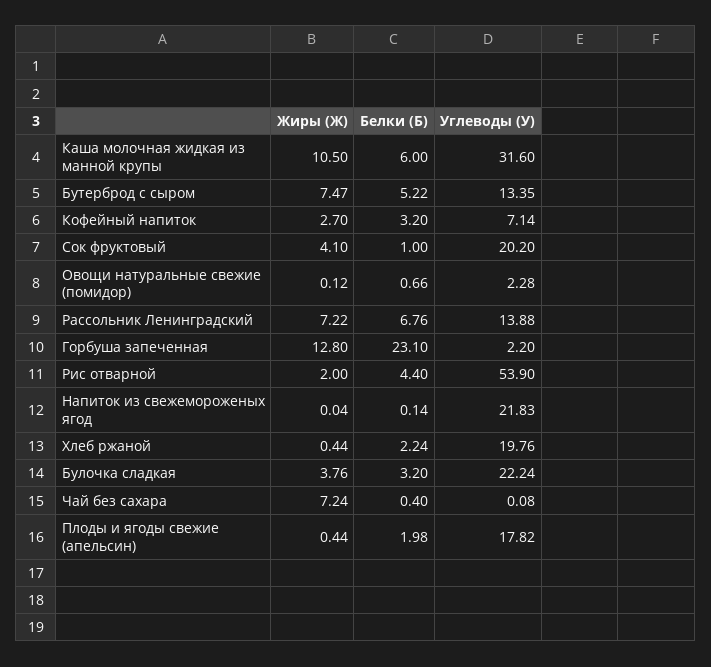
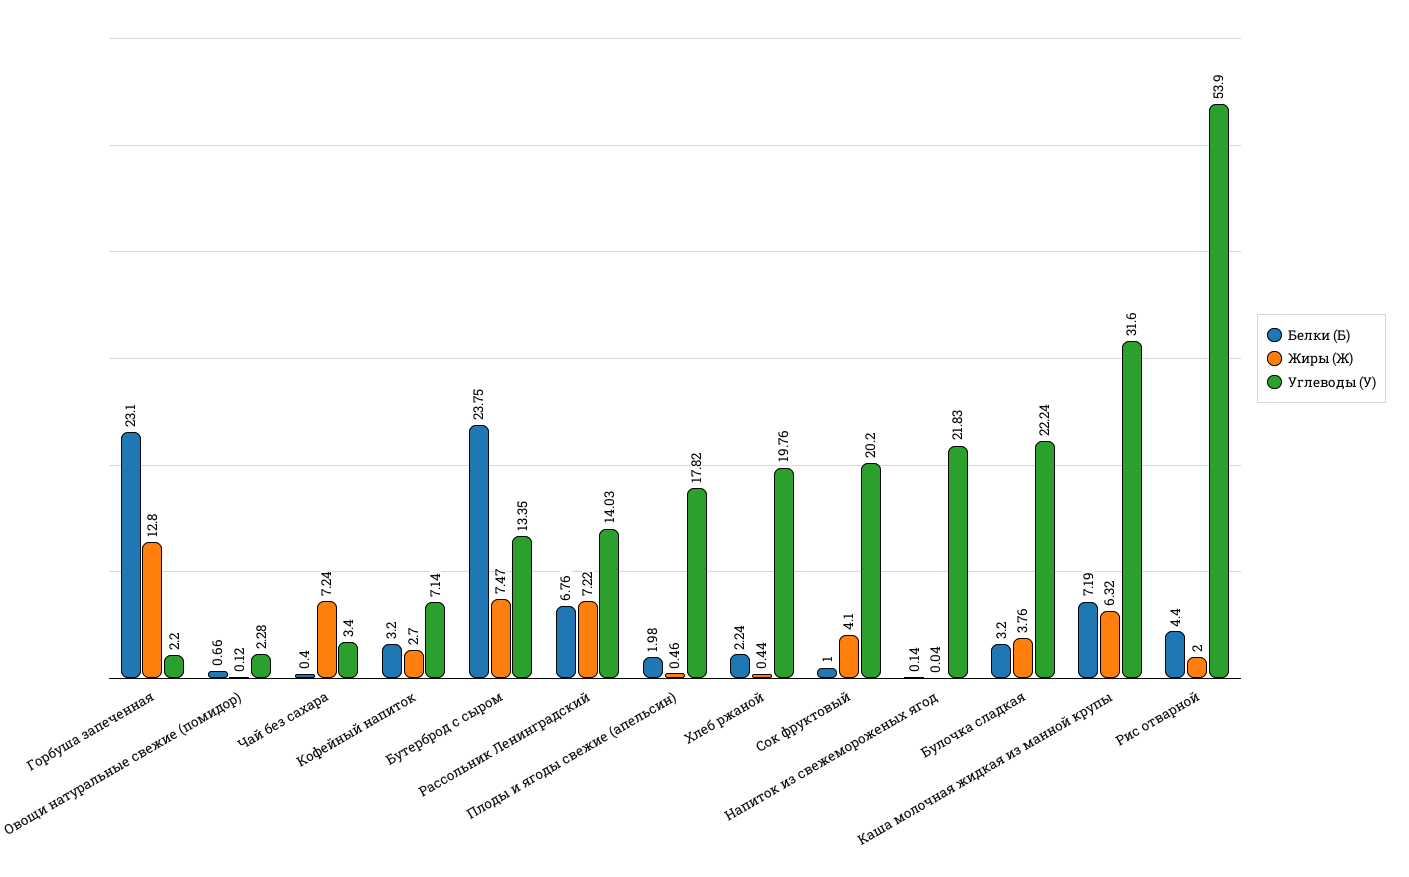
  {
    "Жиры (Ж)": {
-     "Каша молочная жидкая из манной крупы": 10.5,
+     "Каша молочная жидкая из манной крупы": 6.32,
      "Бутерброд с сыром": 7.47,
      "Кофейный напиток": 2.7,
      "Сок фруктовый": 4.1,
      "Овощи натуральные свежие (помидор)": 0.12,
      "Рассольник Ленинградский": 7.22,
      "Горбуша запеченная": 12.8,
      "Рис отварной": 2,
      "Напиток из свежемороженых ягод": 0.04,
      "Хлеб ржаной": 0.44,
      "Булочка сладкая": 3.76,
      "Чай без сахара": 7.24,
-     "Плоды и ягоды свежие (апельсин)": 0.44
+     "Плоды и ягоды свежие (апельсин)": 0.46
    },
    "Белки (Б)": {
-     "Каша молочная жидкая из манной крупы": 6,
+     "Каша молочная жидкая из манной крупы": 7.19,
-     "Бутерброд с сыром": 5.22,
+     "Бутерброд с сыром": 23.75,
      "Кофейный напиток": 3.2,
      "Сок фруктовый": 1,
      "Овощи натуральные свежие (помидор)": 0.66,
      "Рассольник Ленинградский": 6.76,
      "Горбуша запеченная": 23.1,
      "Рис отварной": 4.4,
      "Напиток из свежемороженых ягод": 0.14,
      "Хлеб ржаной": 2.24,
      "Булочка сладкая": 3.2,
      "Чай без сахара": 0.4,
      "Плоды и ягоды свежие (апельсин)": 1.98
    },
    "Углеводы (У)": {
      "Каша молочная жидкая из манной крупы": 31.6,
      "Бутерброд с сыром": 13.35,
      "Кофейный напиток": 7.14,
      "Сок фруктовый": 20.2,
      "Овощи натуральные свежие (помидор)": 2.28,
-     "Рассольник Ленинградский": 13.88,
+     "Рассольник Ленинградский": 14.03,
      "Горбуша запеченная": 2.2,
      "Рис отварной": 53.9,
      "Напиток из свежемороженых ягод": 21.83,
      "Хлеб ржаной": 19.76,
      "Булочка сладкая": 22.24,
-     "Чай без сахара": 0.08,
+     "Чай без сахара": 3.4,
      "Плоды и ягоды свежие (апельсин)": 17.82
    }
  }

